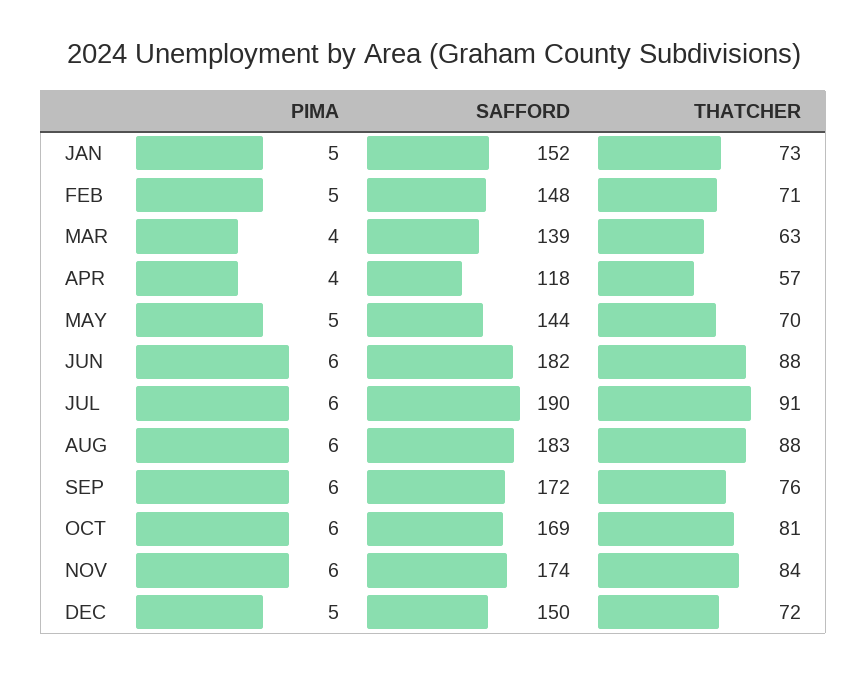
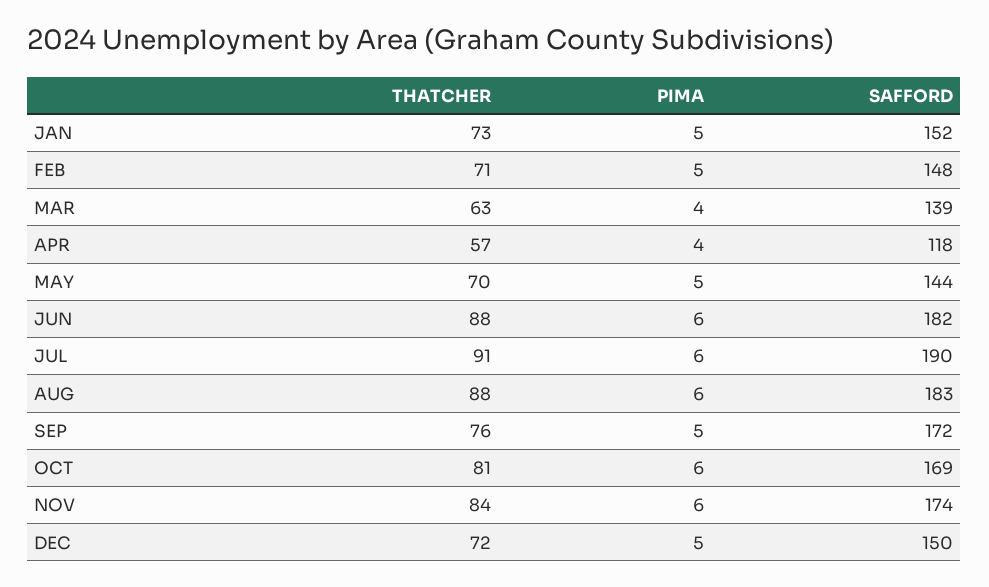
  {
    "PIMA": {
      "JAN": 5,
      "FEB": 5,
      "MAR": 4,
      "APR": 4,
      "MAY": 5,
      "JUN": 6,
      "JUL": 6,
      "AUG": 6,
-     "SEP": 6,
+     "SEP": 5,
      "OCT": 6,
      "NOV": 6,
      "DEC": 5
    },
    "SAFFORD": {
      "JAN": 152,
      "FEB": 148,
      "MAR": 139,
      "APR": 118,
      "MAY": 144,
      "JUN": 182,
      "JUL": 190,
      "AUG": 183,
      "SEP": 172,
      "OCT": 169,
      "NOV": 174,
      "DEC": 150
    },
    "THATCHER": {
      "JAN": 73,
      "FEB": 71,
      "MAR": 63,
      "APR": 57,
      "MAY": 70,
      "JUN": 88,
      "JUL": 91,
      "AUG": 88,
      "SEP": 76,
      "OCT": 81,
      "NOV": 84,
      "DEC": 72
    }
  }

